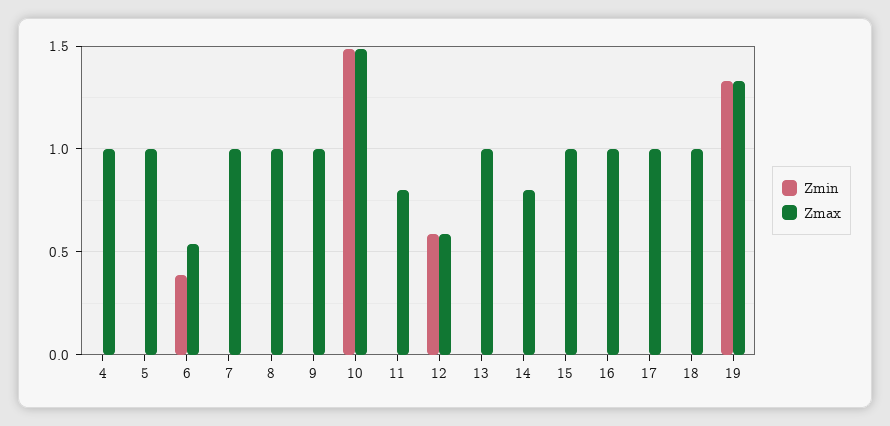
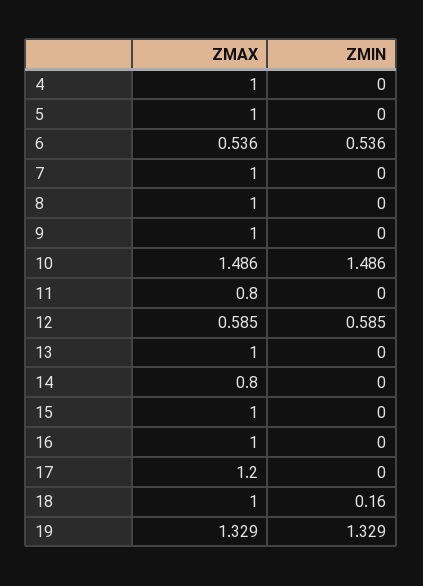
  {
    "Zmin": {
      "4": 0,
      "5": 0,
-     "6": 0.4,
+     "6": 0.536,
      "7": 0,
      "8": 0,
      "9": 0,
      "10": 1.486,
      "11": 0,
      "12": 0.585,
      "13": 0,
      "14": 0,
      "15": 0,
      "16": 0,
      "17": 0,
-     "18": 0,
+     "18": 0.16,
      "19": 1.329
    },
    "Zmax": {
      "4": 1,
      "5": 1,
      "6": 0.536,
      "7": 1,
      "8": 1,
      "9": 1,
      "10": 1.486,
      "11": 0.8,
      "12": 0.585,
      "13": 1,
      "14": 0.8,
      "15": 1,
      "16": 1,
-     "17": 1,
+     "17": 1.2,
      "18": 1,
      "19": 1.329
    }
  }

